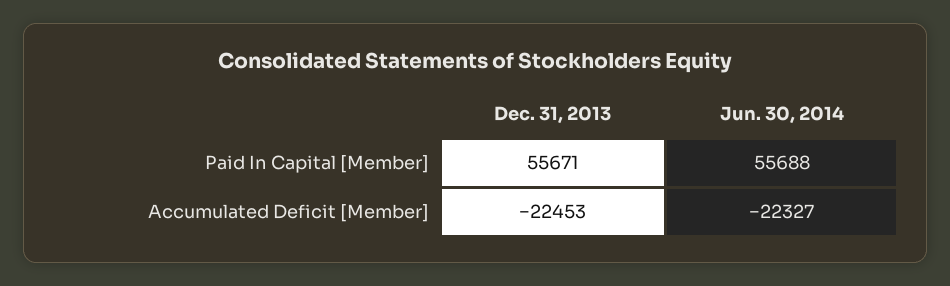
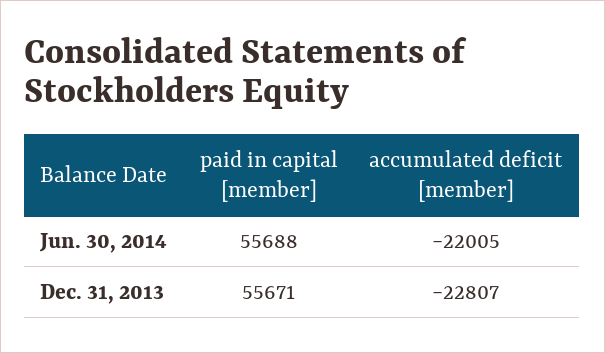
  {
    "Dec. 31, 2013": {
      "Paid In Capital [Member]": 55671,
-     "Accumulated Deficit [Member]": -22453
+     "Accumulated Deficit [Member]": -22807
    },
    "Jun. 30, 2014": {
      "Paid In Capital [Member]": 55688,
-     "Accumulated Deficit [Member]": -22327
+     "Accumulated Deficit [Member]": -22005
    }
  }

